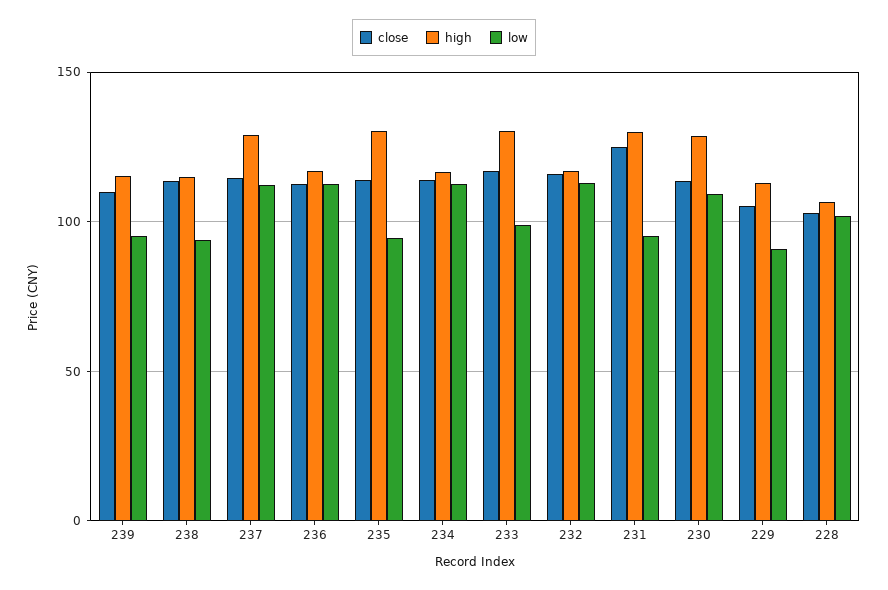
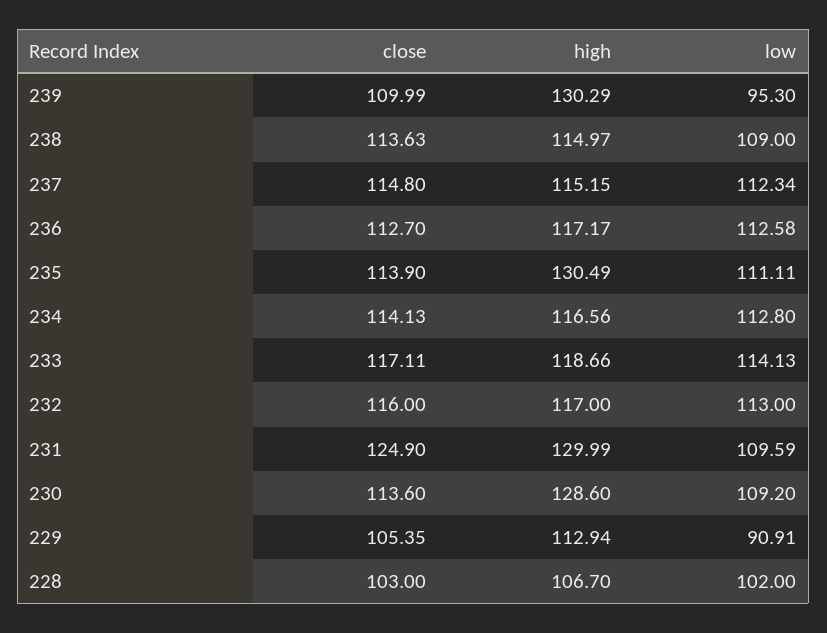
  {
    "close": {
      "239": 109.99,
      "238": 113.63,
      "237": 114.8,
      "236": 112.7,
      "235": 113.9,
      "234": 114.13,
      "233": 117.11,
      "232": 116,
      "231": 124.9,
      "230": 113.6,
      "229": 105.35,
      "228": 103
    },
    "high": {
-     "239": 115,
+     "239": 130.29,
      "238": 114.97,
-     "237": 130,
+     "237": 115.15,
      "236": 117.17,
      "235": 130.49,
      "234": 116.56,
-     "233": 130,
+     "233": 118.66,
      "232": 117,
      "231": 129.99,
      "230": 128.6,
      "229": 112.94,
      "228": 106.7
    },
    "low": {
      "239": 95.3,
-     "238": 95,
+     "238": 109,
      "237": 112.34,
      "236": 112.58,
-     "235": 95,
+     "235": 111.11,
      "234": 112.8,
-     "233": 100,
+     "233": 114.13,
      "232": 113,
-     "231": 95,
+     "231": 109.59,
      "230": 109.2,
      "229": 90.91,
      "228": 102
    }
  }

